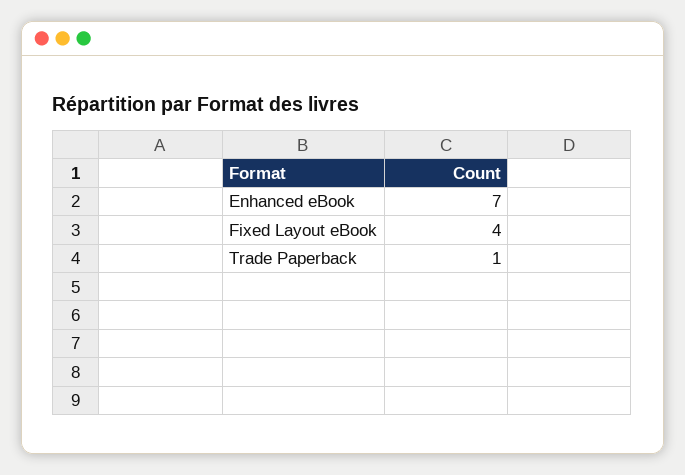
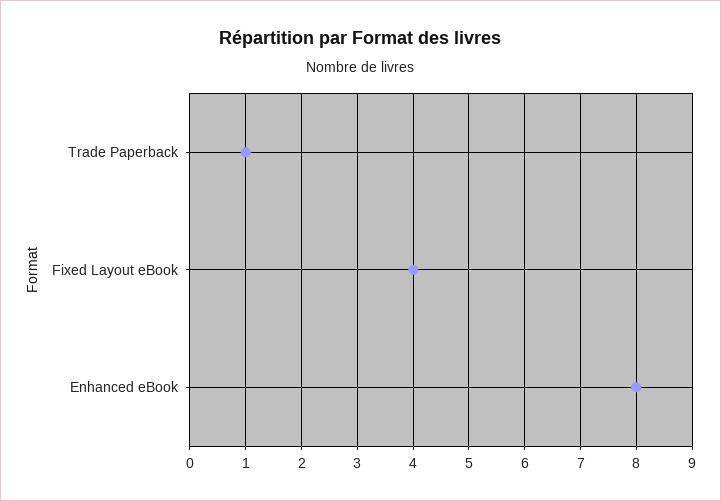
  {
-   "Enhanced eBook": 7,
+   "Enhanced eBook": 8,
    "Fixed Layout eBook": 4,
    "Trade Paperback": 1
  }

